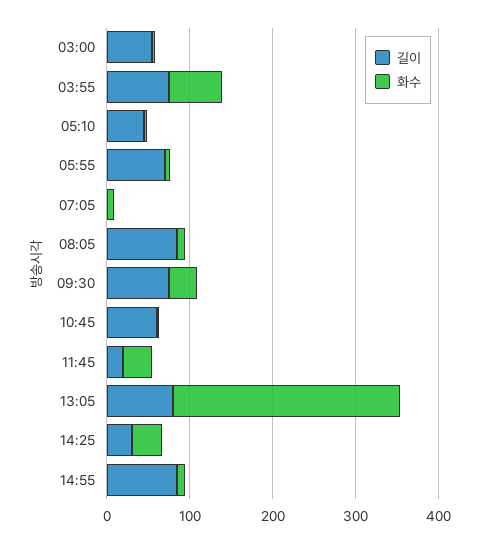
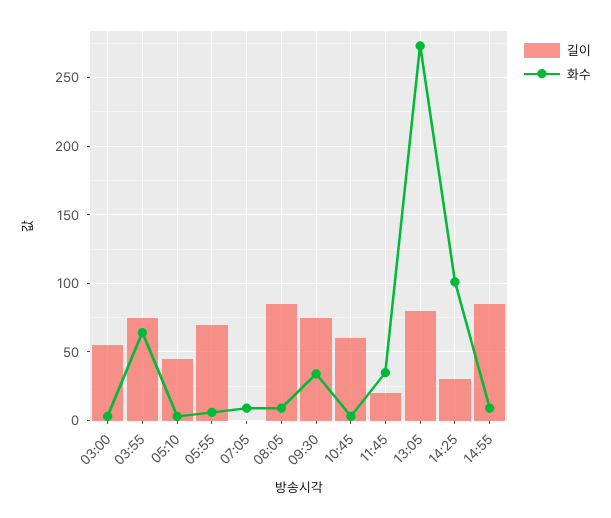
  {
    "길이": {
      "03:00": 55,
      "03:55": 75,
      "05:10": 45,
      "05:55": 70,
      "07:05": 0,
      "08:05": 85,
      "09:30": 75,
      "10:45": 60,
      "11:45": 20,
      "13:05": 80,
      "14:25": 30,
      "14:55": 85
    },
    "화수": {
      "03:00": 5,
      "03:55": 65,
      "05:10": 5,
      "05:55": 5,
      "07:05": 10,
      "08:05": 10,
      "09:30": 35,
      "10:45": 5,
      "11:45": 35,
      "13:05": 275,
-     "14:25": 40,
+     "14:25": 100,
      "14:55": 10
    }
  }

